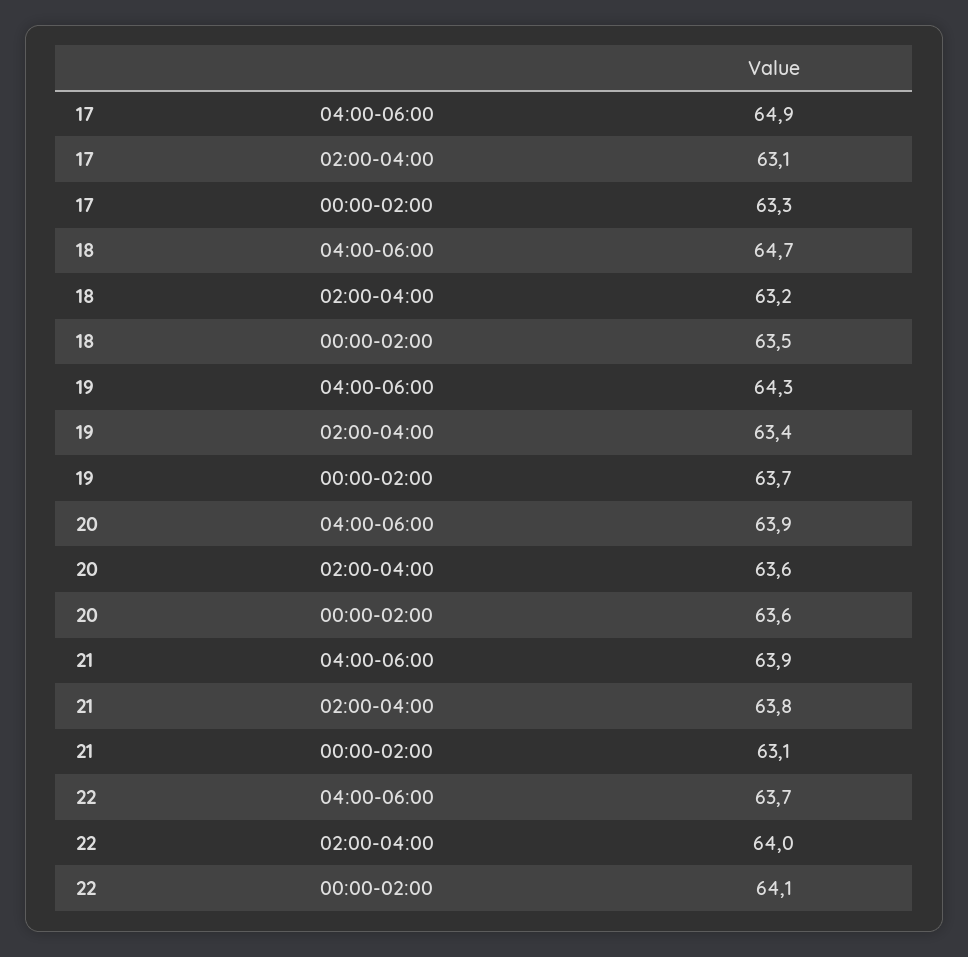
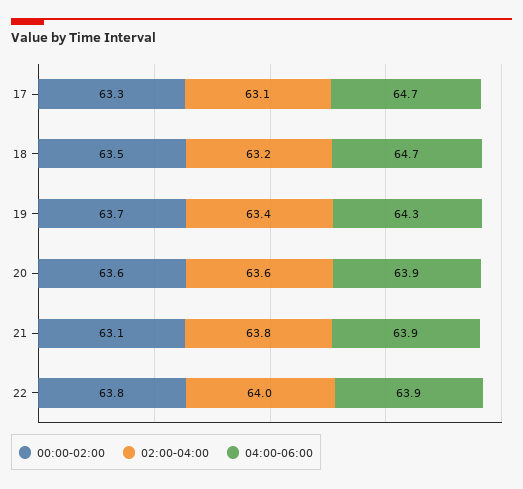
  {
    "04:00-06:00": {
-     "17": 64.9,
+     "17": 64.7,
      "18": 64.7,
      "19": 64.3,
      "20": 63.9,
      "21": 63.9,
-     "22": 63.7
+     "22": 63.9
    },
    "02:00-04:00": {
      "17": 63.1,
      "18": 63.2,
      "19": 63.4,
      "20": 63.6,
      "21": 63.8,
      "22": 64
    },
    "00:00-02:00": {
      "17": 63.3,
      "18": 63.5,
      "19": 63.7,
      "20": 63.6,
      "21": 63.1,
-     "22": 64.1
+     "22": 63.8
    }
  }

